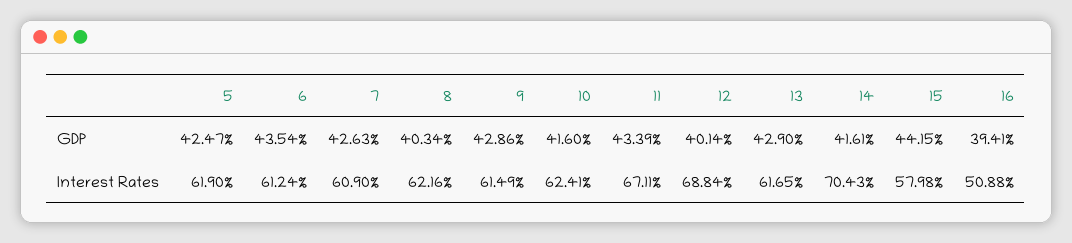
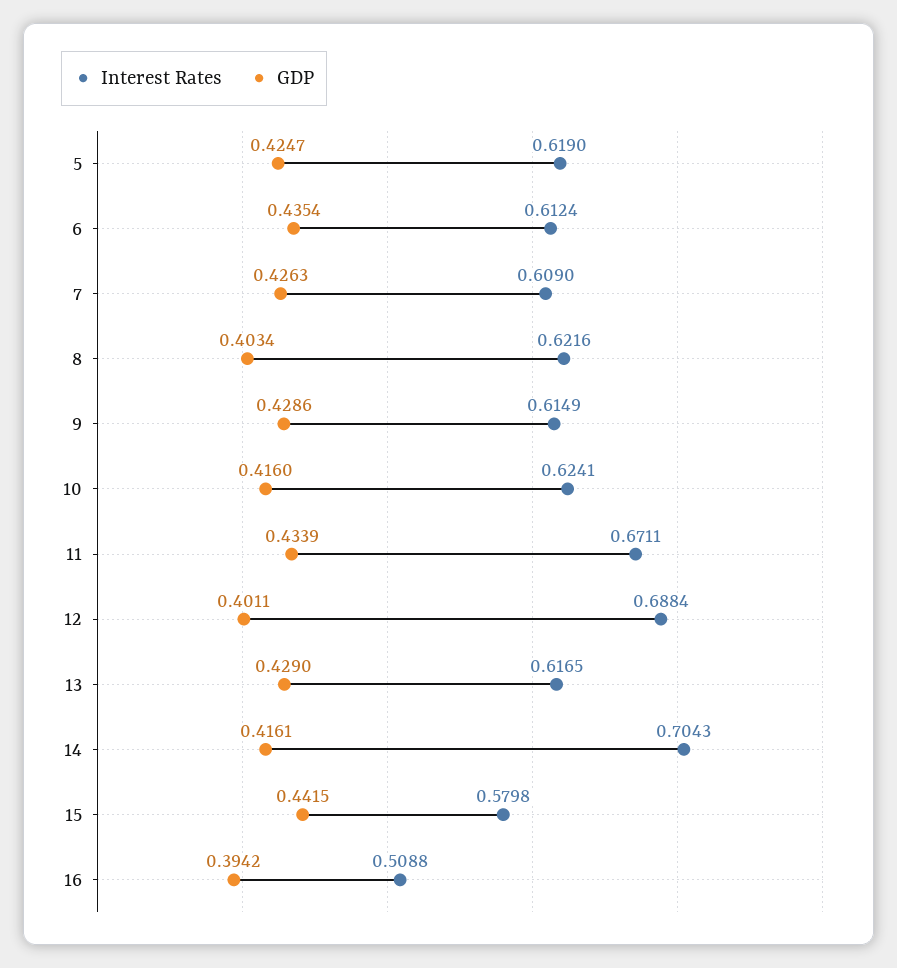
  {
    "GDP": {
      "5": 0.4247,
      "6": 0.4354,
      "7": 0.4263,
      "8": 0.4034,
      "9": 0.4286,
      "10": 0.416,
      "11": 0.4339,
-     "12": 0.4014,
+     "12": 0.4011,
      "13": 0.429,
      "14": 0.4161,
      "15": 0.4415,
-     "16": 0.3941
+     "16": 0.3942
    },
    "Interest Rates": {
      "5": 0.619,
      "6": 0.6124,
      "7": 0.609,
      "8": 0.6216,
      "9": 0.6149,
      "10": 0.6241,
      "11": 0.6711,
      "12": 0.6884,
      "13": 0.6165,
      "14": 0.7043,
      "15": 0.5798,
      "16": 0.5088
    }
  }

